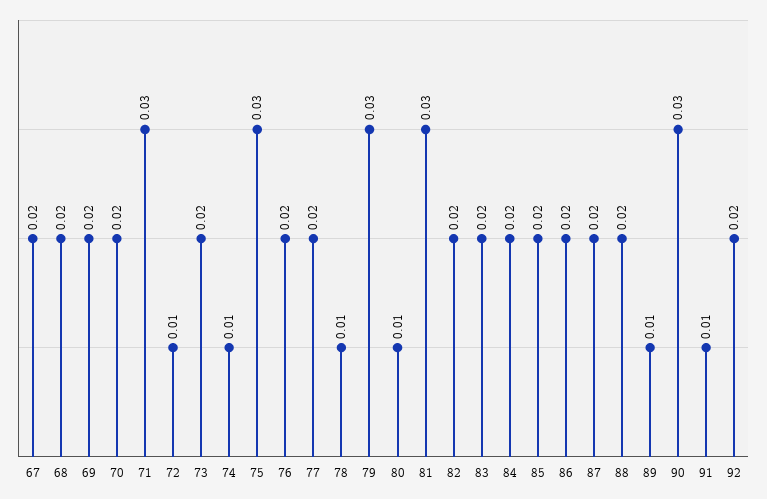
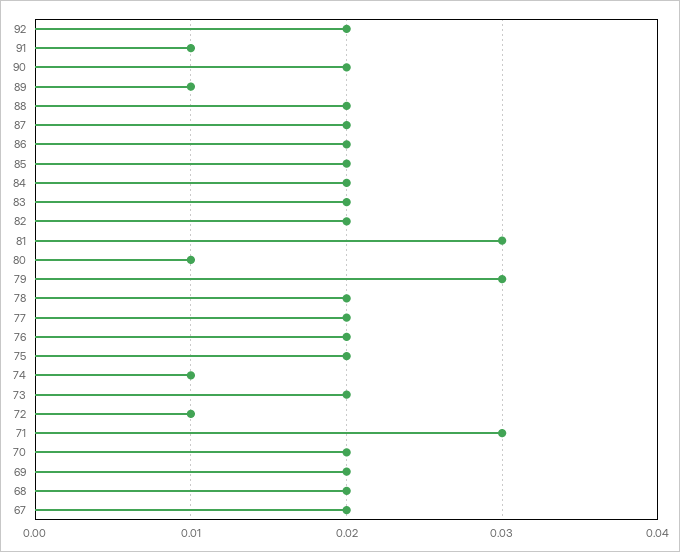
  {
    "67": 0.02,
    "68": 0.02,
    "69": 0.02,
    "70": 0.02,
    "71": 0.03,
    "72": 0.01,
    "73": 0.02,
    "74": 0.01,
-   "75": 0.03,
+   "75": 0.02,
    "76": 0.02,
    "77": 0.02,
-   "78": 0.01,
+   "78": 0.02,
    "79": 0.03,
    "80": 0.01,
    "81": 0.03,
    "82": 0.02,
    "83": 0.02,
    "84": 0.02,
    "85": 0.02,
    "86": 0.02,
    "87": 0.02,
    "88": 0.02,
    "89": 0.01,
-   "90": 0.03,
+   "90": 0.02,
    "91": 0.01,
    "92": 0.02
  }

